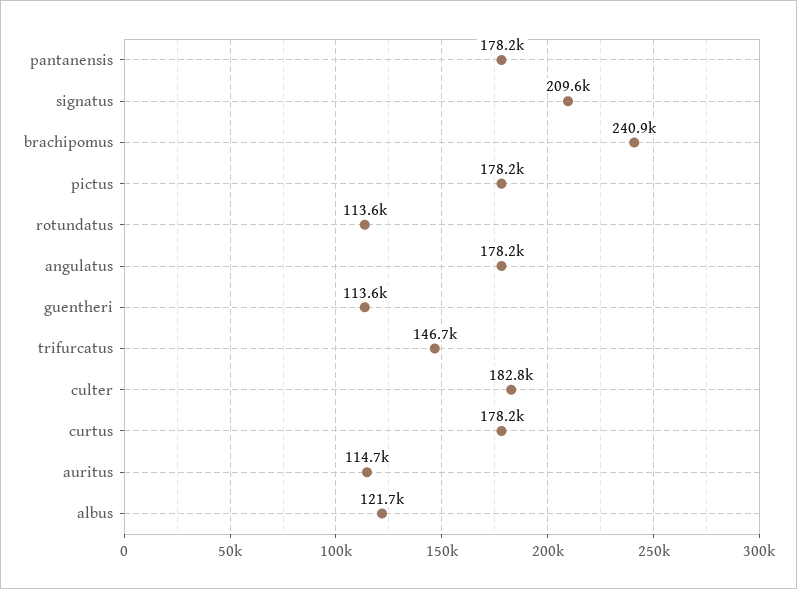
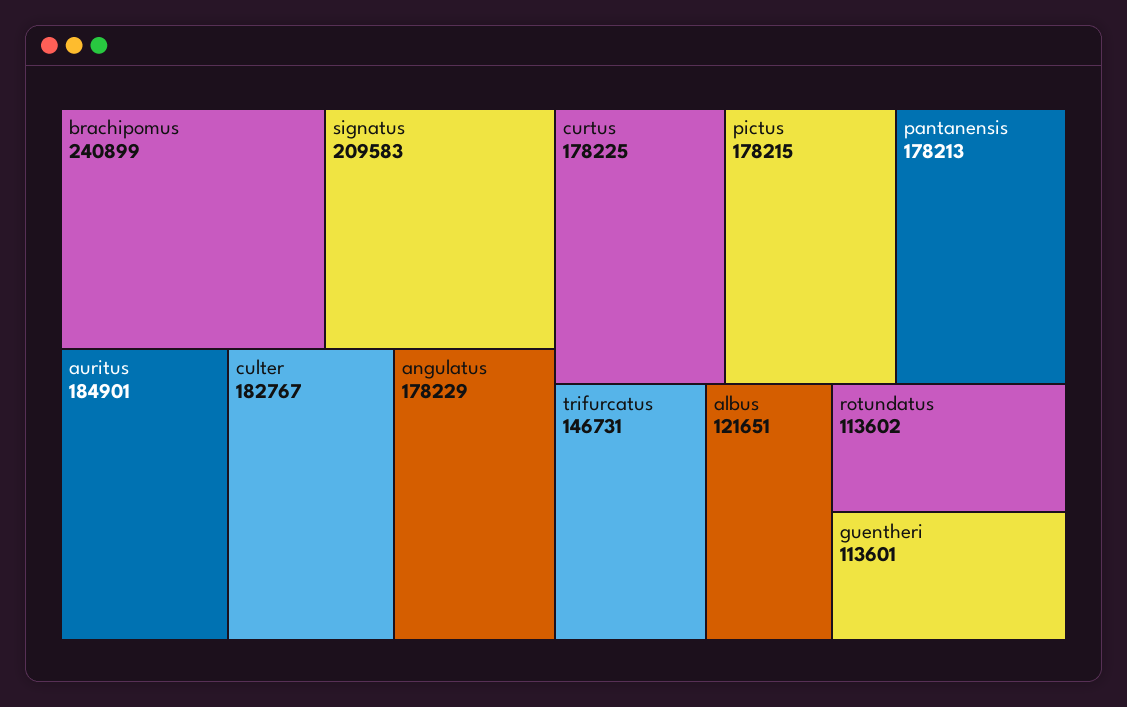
  {
    "pantanensis": 178213,
    "signatus": 209583,
    "brachipomus": 240899,
    "pictus": 178215,
    "rotundatus": 113602,
    "angulatus": 178229,
    "guentheri": 113601,
    "trifurcatus": 146731,
    "culter": 182767,
    "curtus": 178225,
-   "auritus": 114700,
+   "auritus": 184901,
    "albus": 121651
  }

